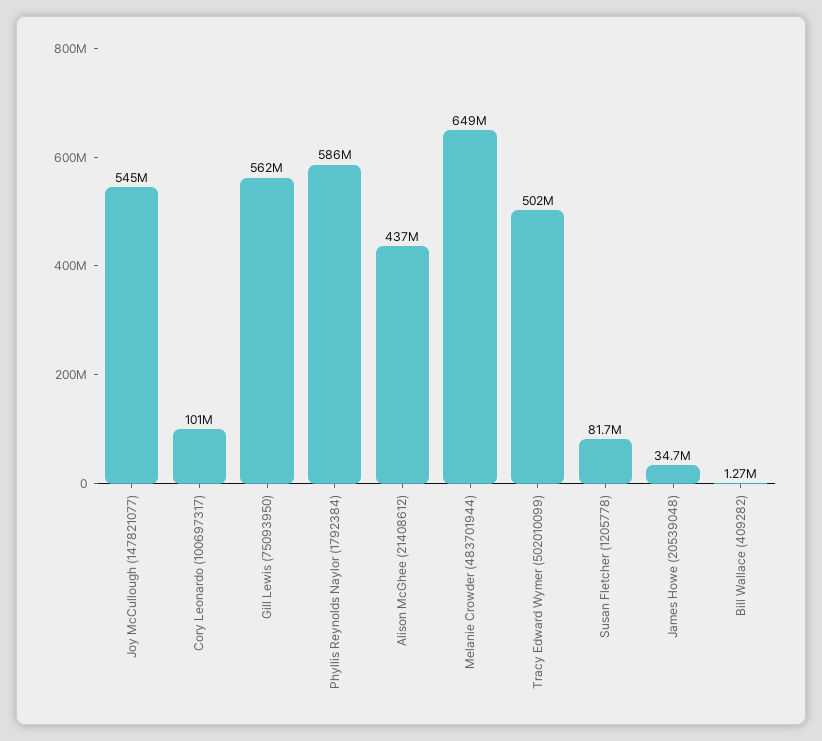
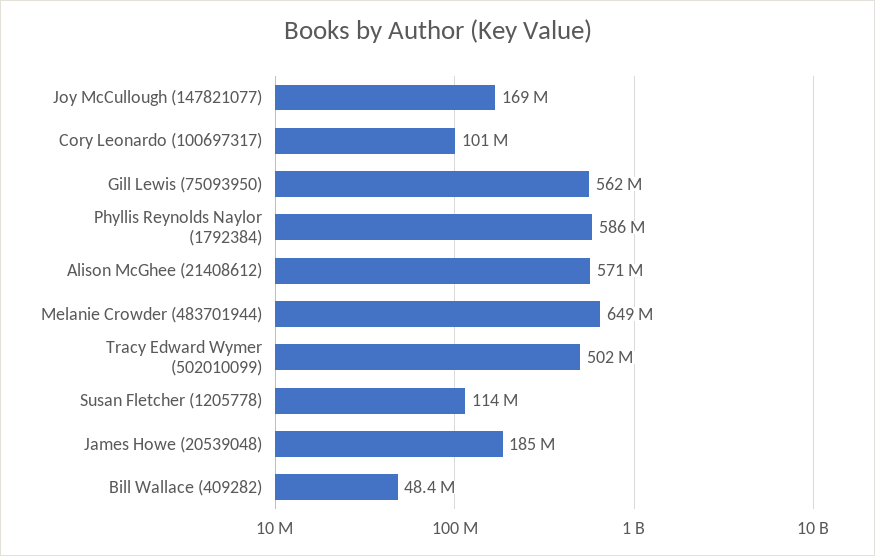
  {
-   "Joy McCullough (147821077)": 545000000,
+   "Joy McCullough (147821077)": 169000000,
    "Cory Leonardo (100697317)": 101000000,
    "Gill Lewis (75093950)": 562000000,
    "Phyllis Reynolds Naylor (1792384)": 586000000,
-   "Alison McGhee (21408612)": 437000000,
+   "Alison McGhee (21408612)": 571000000,
    "Melanie Crowder (483701944)": 649000000,
    "Tracy Edward Wymer (502010099)": 502000000,
-   "Susan Fletcher (1205778)": 81700000,
+   "Susan Fletcher (1205778)": 114000000,
-   "James Howe (20539048)": 34700000,
+   "James Howe (20539048)": 185000000,
-   "Bill Wallace (409282)": 1270000
+   "Bill Wallace (409282)": 48400000
  }

